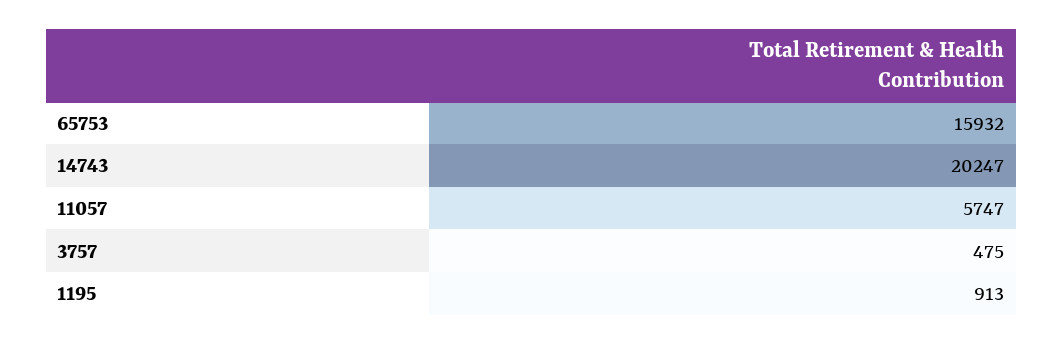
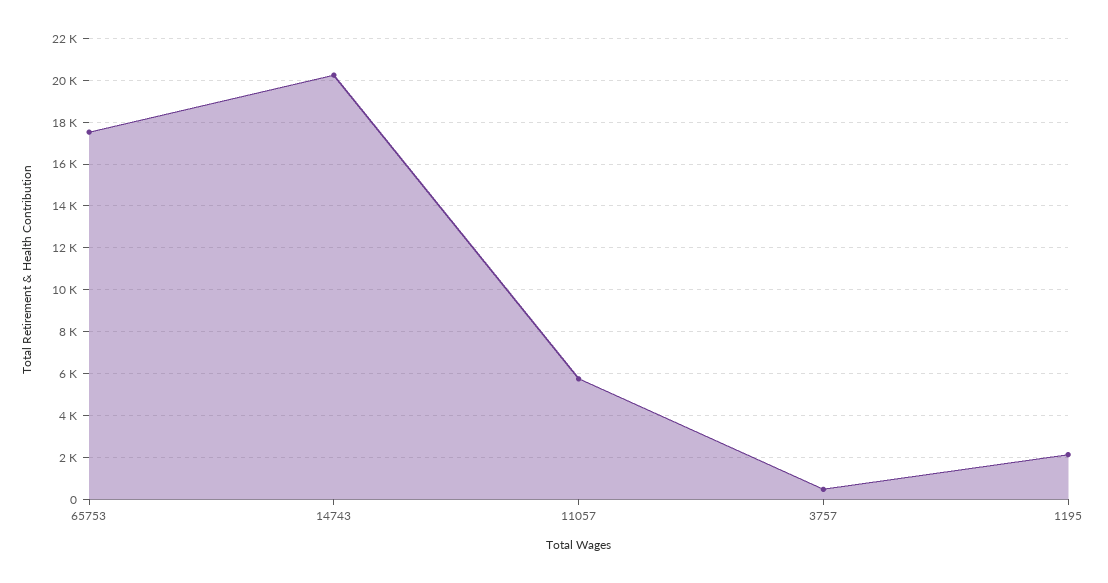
  {
-   "65753": 15932,
+   "65753": 17500,
    "14743": 20247,
    "11057": 5747,
    "3757": 475,
-   "1195": 913
+   "1195": 2000
  }

